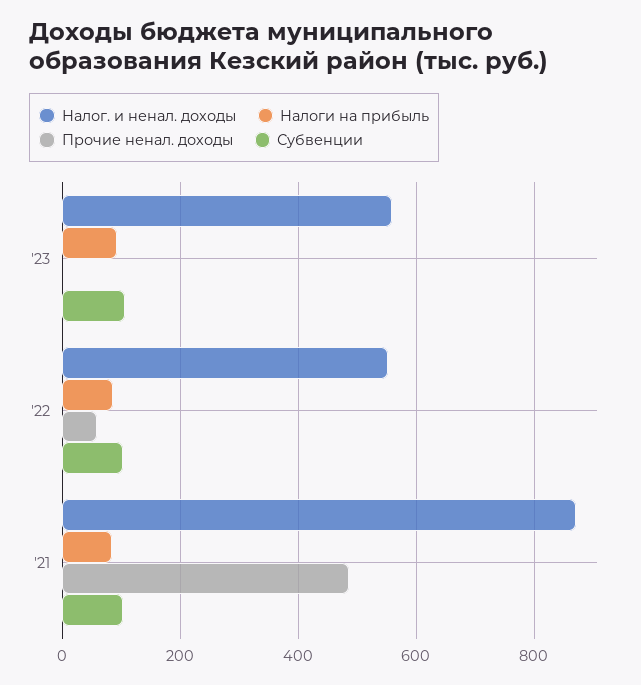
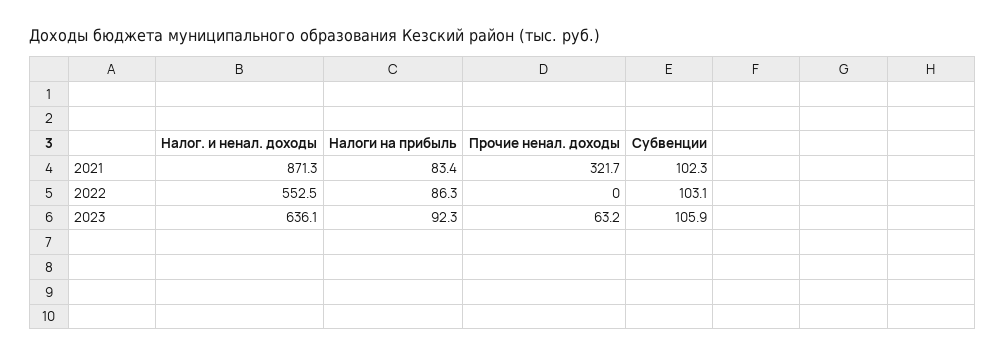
  {
    "Налог. и ненал. доходы": {
-     "'23": 560,
+     "'23": 636.1,
      "'22": 552.5,
      "'21": 871.3
    },
    "Налоги на прибыль": {
      "'23": 92.3,
      "'22": 86.3,
      "'21": 83.4
    },
    "Прочие ненал. доходы": {
-     "'23": 0,
+     "'23": 63.2,
-     "'22": 60,
+     "'22": 0,
-     "'21": 480
+     "'21": 321.7
    },
    "Субвенции": {
      "'23": 105.9,
      "'22": 103.1,
      "'21": 102.3
    }
  }

